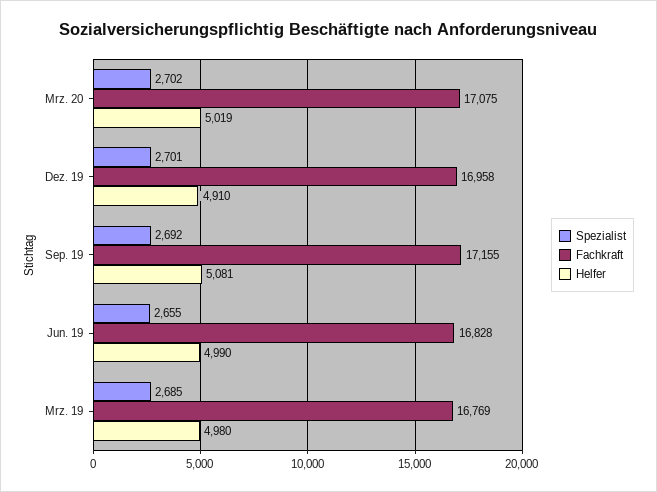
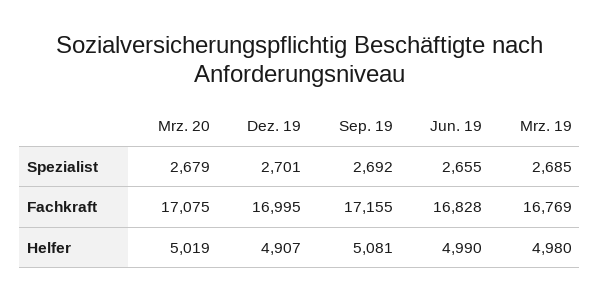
  {
    "Spezialist": {
-     "Mrz. 20": 2702,
+     "Mrz. 20": 2679,
      "Dez. 19": 2701,
      "Sep. 19": 2692,
      "Jun. 19": 2655,
      "Mrz. 19": 2685
    },
    "Fachkraft": {
      "Mrz. 20": 17075,
-     "Dez. 19": 16958,
+     "Dez. 19": 16995,
      "Sep. 19": 17155,
      "Jun. 19": 16828,
      "Mrz. 19": 16769
    },
    "Helfer": {
      "Mrz. 20": 5019,
-     "Dez. 19": 4910,
+     "Dez. 19": 4907,
      "Sep. 19": 5081,
      "Jun. 19": 4990,
      "Mrz. 19": 4980
    }
  }

